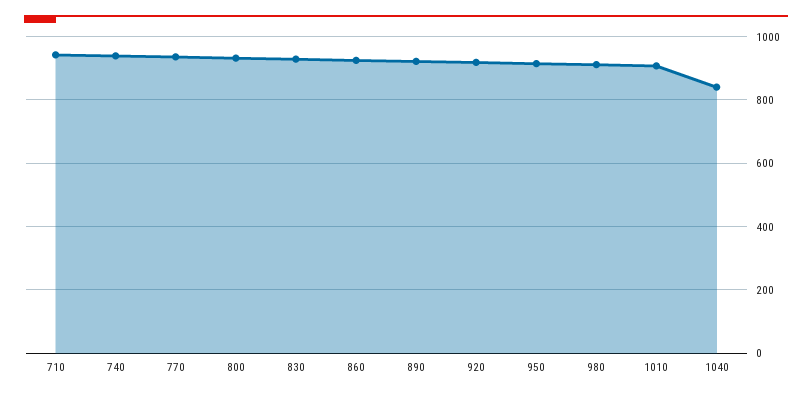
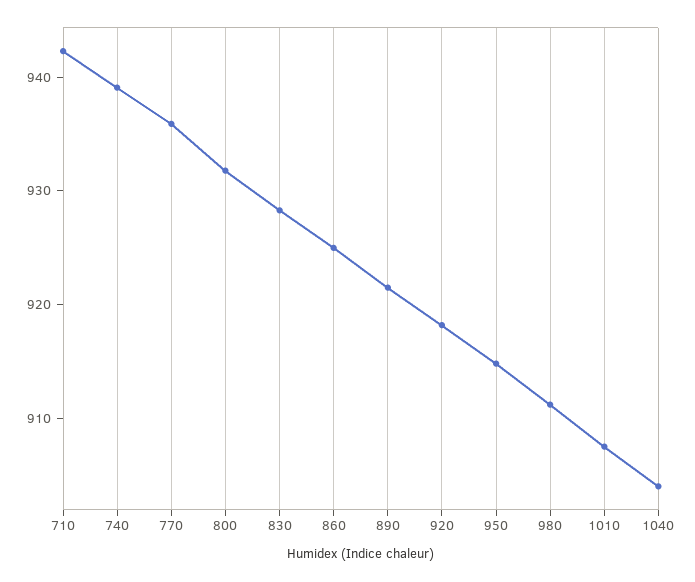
  {
    "710": 942,
    "740": 940,
    "770": 936,
    "800": 932,
    "830": 928,
    "860": 926,
    "890": 922,
    "920": 918,
    "950": 914,
    "980": 912,
    "1010": 908,
-   "1040": 840
+   "1040": 904
  }

